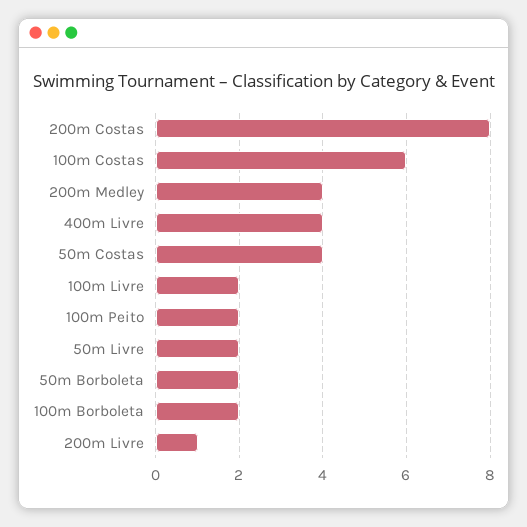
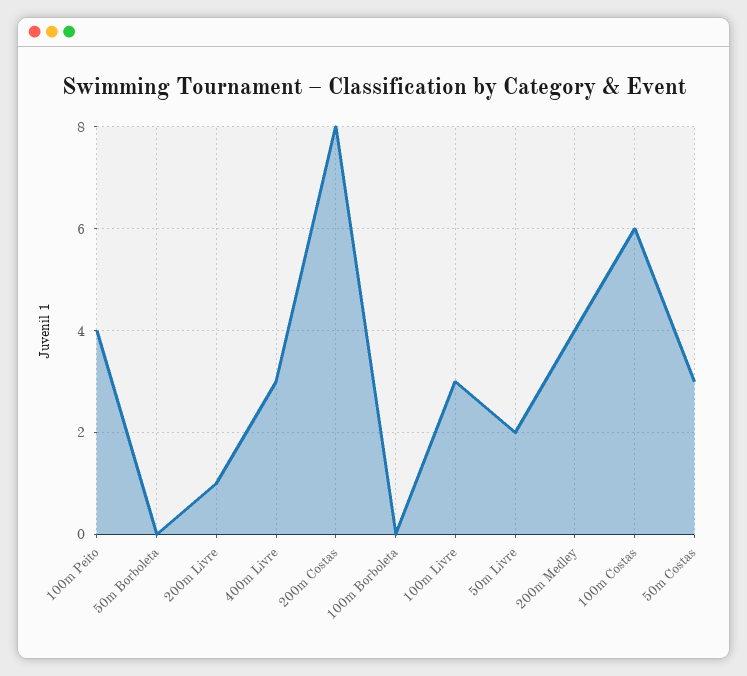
  {
    "200m Costas": 8,
    "100m Costas": 6,
    "200m Medley": 4,
-   "400m Livre": 4,
+   "400m Livre": 3,
-   "50m Costas": 4,
+   "50m Costas": 3,
-   "100m Livre": 2,
+   "100m Livre": 3,
-   "100m Peito": 2,
+   "100m Peito": 4,
    "50m Livre": 2,
-   "50m Borboleta": 2,
+   "50m Borboleta": 0,
-   "100m Borboleta": 2,
+   "100m Borboleta": 0,
    "200m Livre": 1
  }

